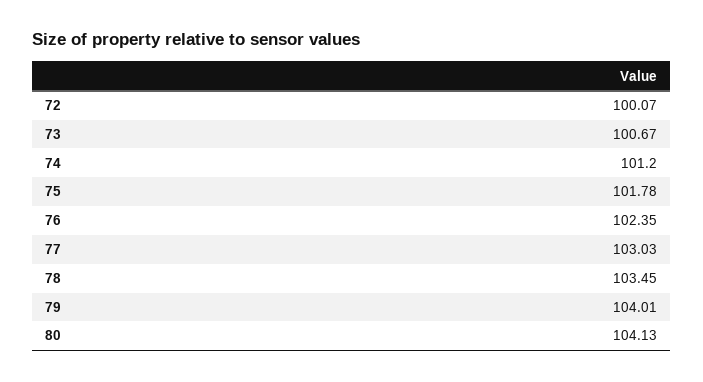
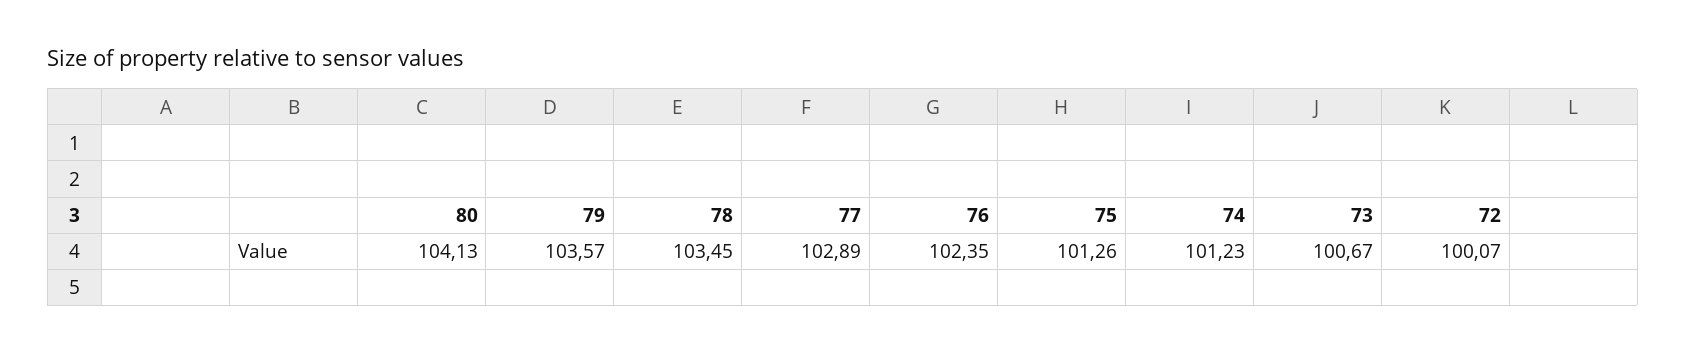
  {
    "72": 100.07,
    "73": 100.67,
-   "74": 101.2,
+   "74": 101.23,
-   "75": 101.78,
+   "75": 101.26,
    "76": 102.35,
-   "77": 103.03,
+   "77": 102.89,
    "78": 103.45,
-   "79": 104.01,
+   "79": 103.57,
    "80": 104.13
  }

